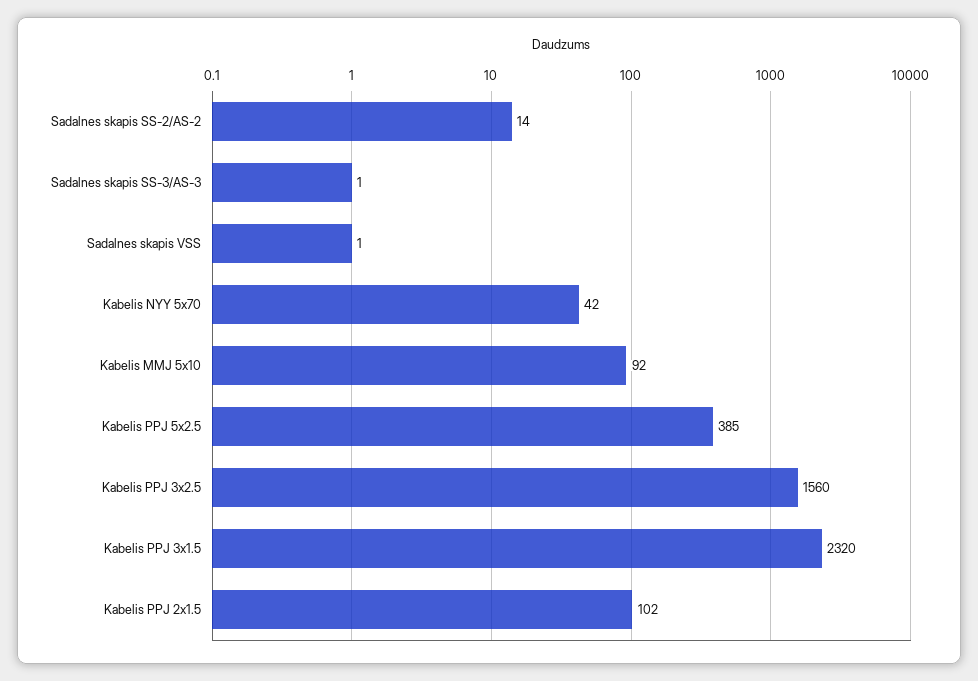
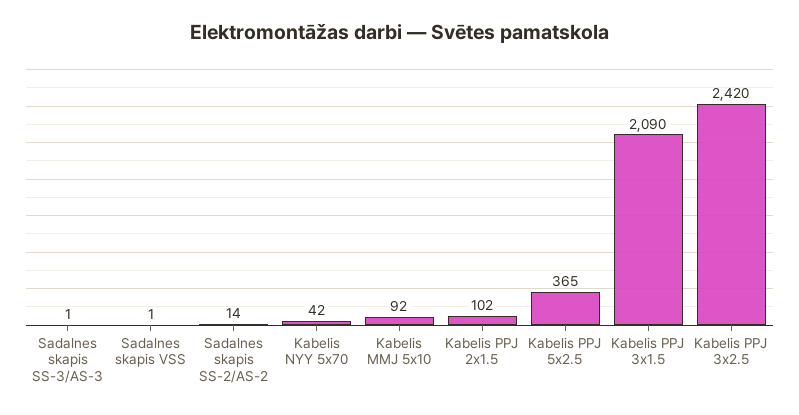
  {
    "Sadalnes skapis SS-2/AS-2": 14,
    "Sadalnes skapis SS-3/AS-3": 1,
    "Sadalnes skapis VSS": 1,
    "Kabelis NYY 5x70": 42,
    "Kabelis MMJ 5x10": 92,
-   "Kabelis PPJ 5x2.5": 385,
+   "Kabelis PPJ 5x2.5": 365,
-   "Kabelis PPJ 3x2.5": 1560,
+   "Kabelis PPJ 3x2.5": 2420,
-   "Kabelis PPJ 3x1.5": 2320,
+   "Kabelis PPJ 3x1.5": 2090,
    "Kabelis PPJ 2x1.5": 102
  }

